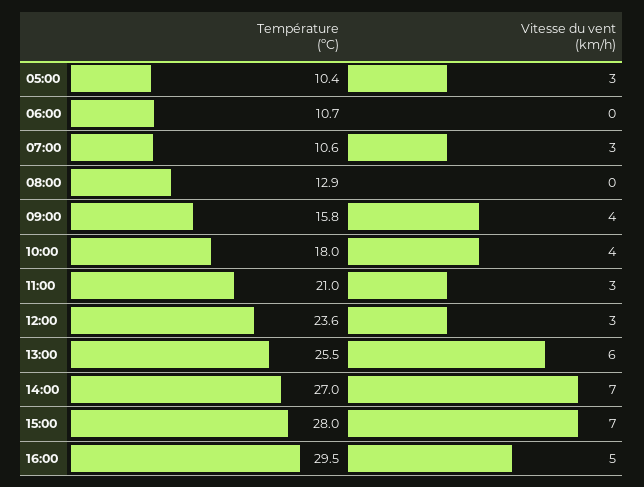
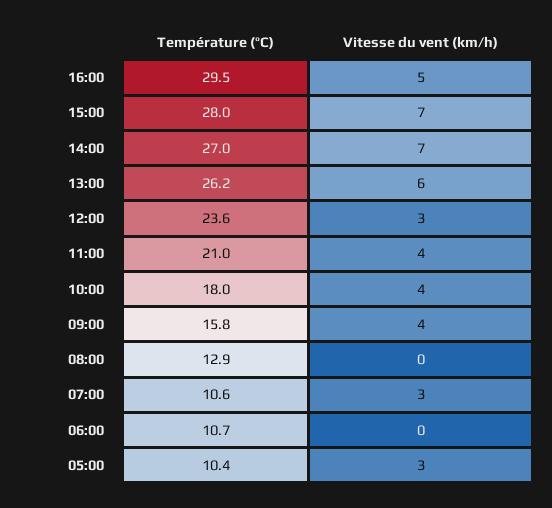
  {
    "Température (ºC)": {
      "05:00": 10.4,
      "06:00": 10.7,
      "07:00": 10.6,
      "08:00": 12.9,
      "09:00": 15.8,
      "10:00": 18,
      "11:00": 21,
      "12:00": 23.6,
-     "13:00": 25.5,
+     "13:00": 26.2,
      "14:00": 27,
      "15:00": 28,
      "16:00": 29.5
    },
    "Vitesse du vent (km/h)": {
      "05:00": 3,
      "06:00": 0,
      "07:00": 3,
      "08:00": 0,
      "09:00": 4,
      "10:00": 4,
-     "11:00": 3,
+     "11:00": 4,
      "12:00": 3,
      "13:00": 6,
      "14:00": 7,
      "15:00": 7,
      "16:00": 5
    }
  }

